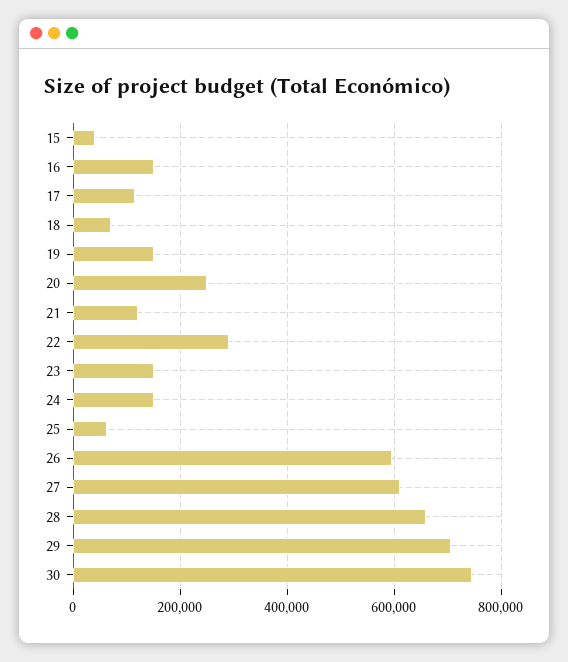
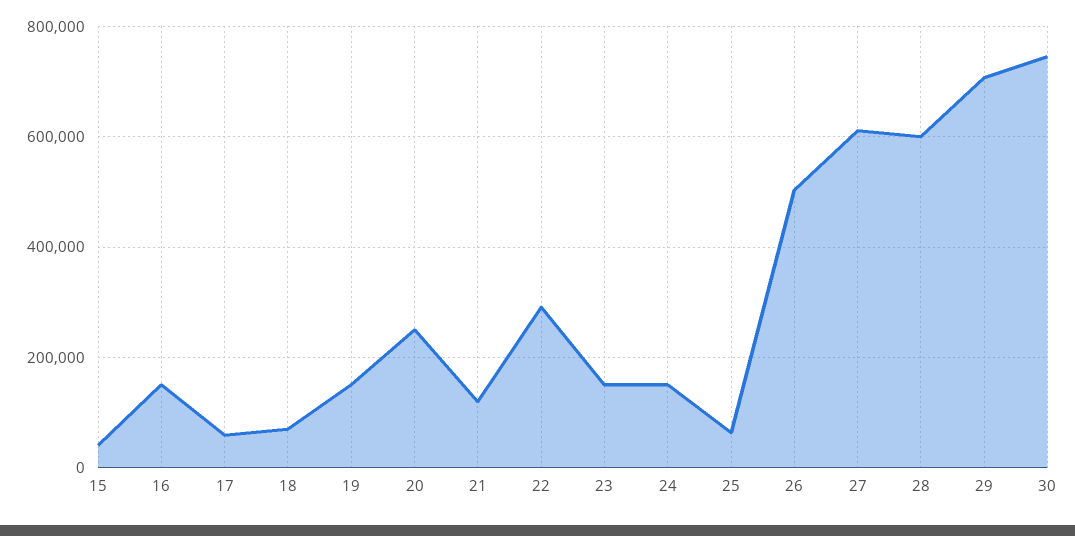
  {
    "15": 40000,
    "16": 160000,
-   "17": 120000,
+   "17": 60000,
    "18": 80000,
    "19": 160000,
    "20": 260000,
    "21": 120000,
    "22": 300000,
    "23": 160000,
    "24": 140000,
    "25": 60000,
-   "26": 600000,
+   "26": 500000,
    "27": 620000,
-   "28": 660000,
+   "28": 600000,
    "29": 700000,
    "30": 740000
  }

